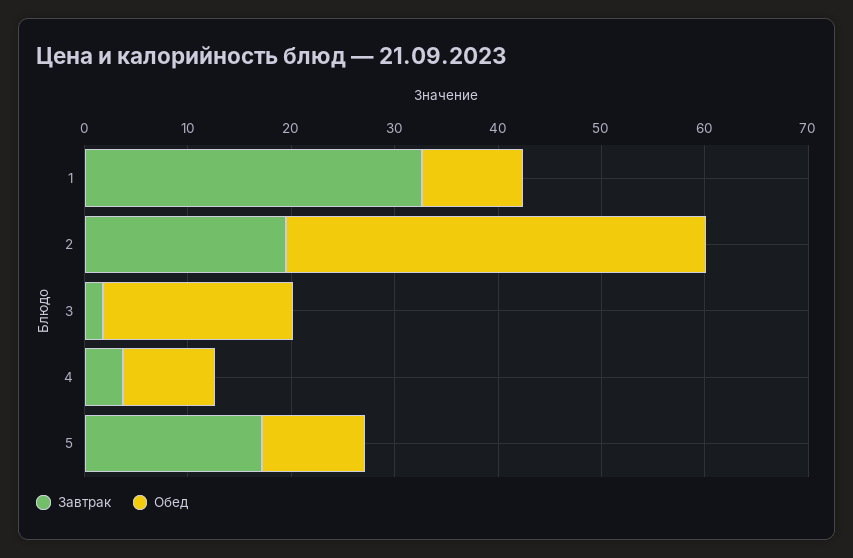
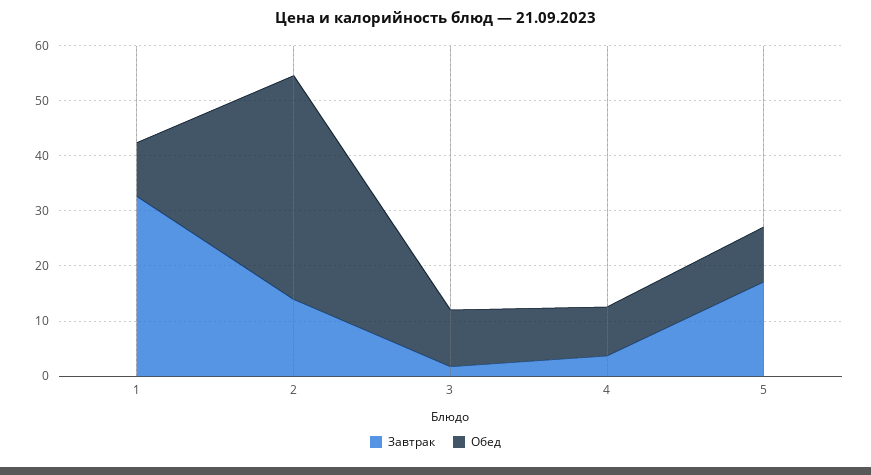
  {
    "Завтрак": {
      "1": 32,
-     "2": 20,
+     "2": 14,
      "3": 2,
      "4": 4,
      "5": 18
    },
    "Обед": {
      "1": 10,
      "2": 40,
-     "3": 18,
+     "3": 10,
      "4": 8,
      "5": 10
    }
  }

